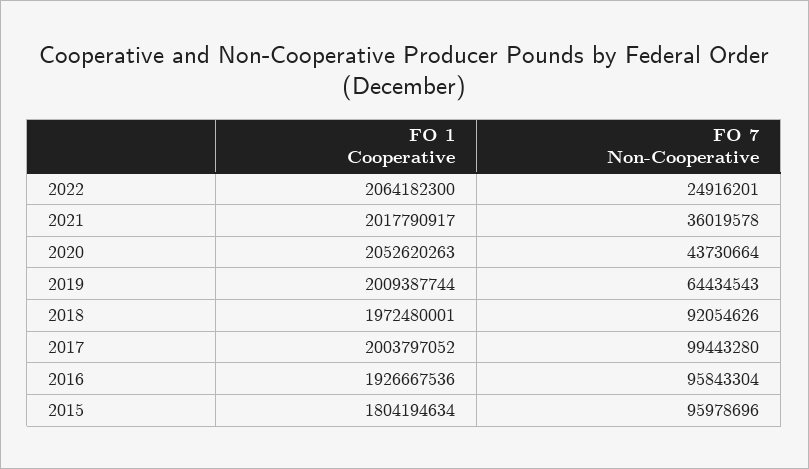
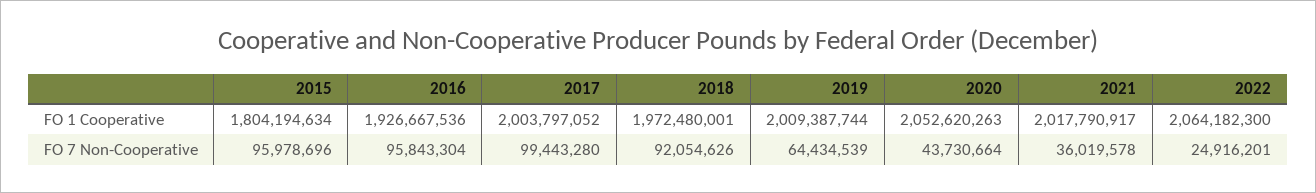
  {
    "FO 1 Cooperative": {
      "2022": 2064182300,
      "2021": 2017790917,
      "2020": 2052620263,
      "2019": 2009387744,
      "2018": 1972480001,
      "2017": 2003797052,
      "2016": 1926667536,
      "2015": 1804194634
    },
    "FO 7 Non-Cooperative": {
      "2022": 24916201,
      "2021": 36019578,
      "2020": 43730664,
-     "2019": 64434543,
+     "2019": 64434539,
      "2018": 92054626,
      "2017": 99443280,
      "2016": 95843304,
      "2015": 95978696
    }
  }

